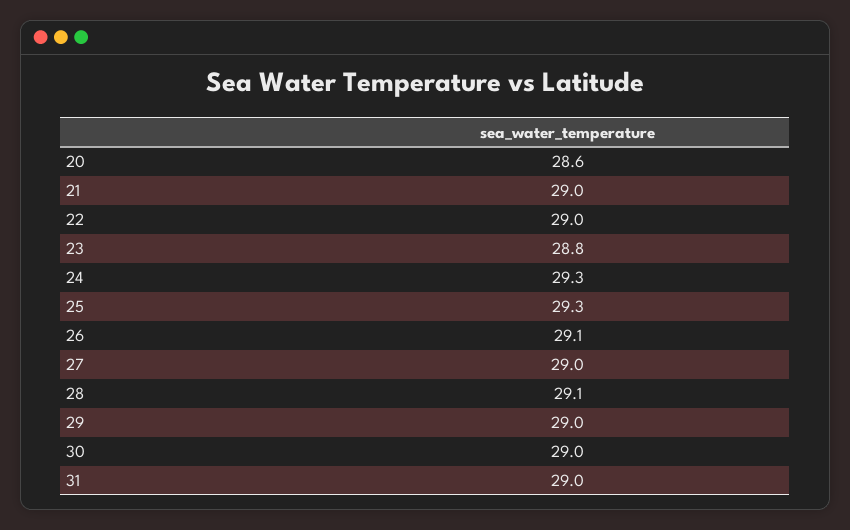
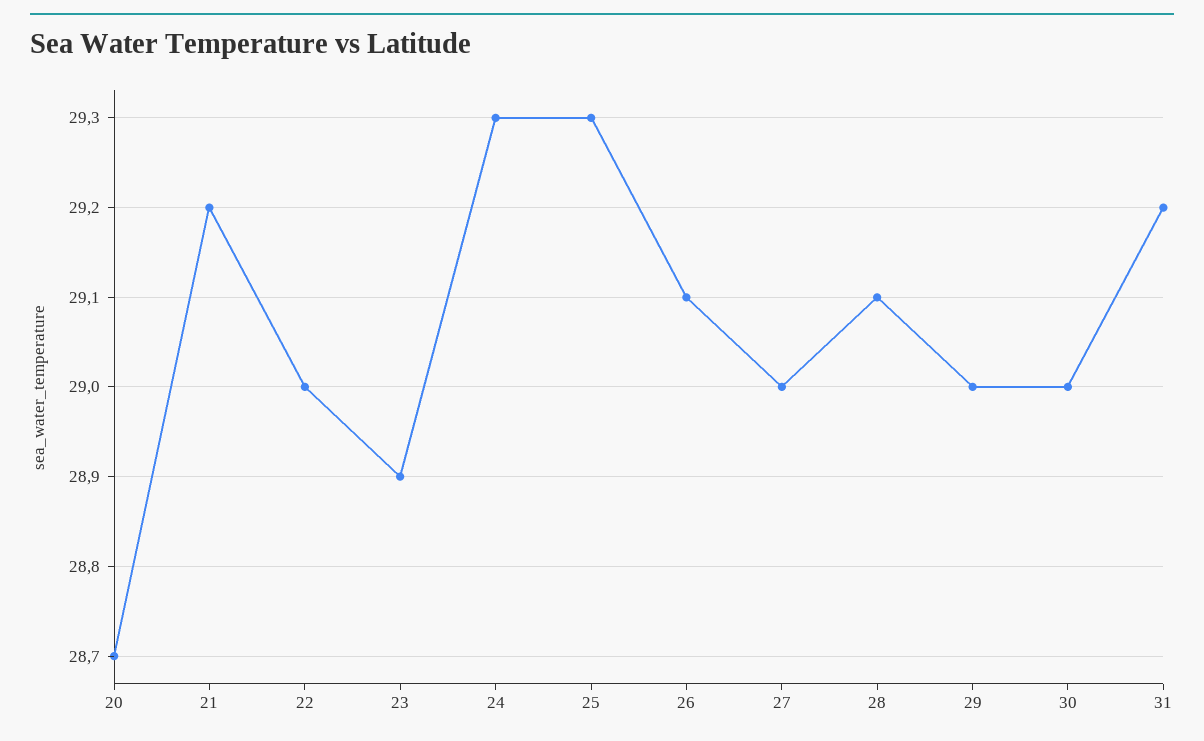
  {
-   "20": 28.6,
+   "20": 28.7,
-   "21": 29,
+   "21": 29.2,
    "22": 29,
-   "23": 28.8,
+   "23": 28.9,
    "24": 29.3,
    "25": 29.3,
    "26": 29.1,
    "27": 29,
    "28": 29.1,
    "29": 29,
    "30": 29,
-   "31": 29
+   "31": 29.2
  }

